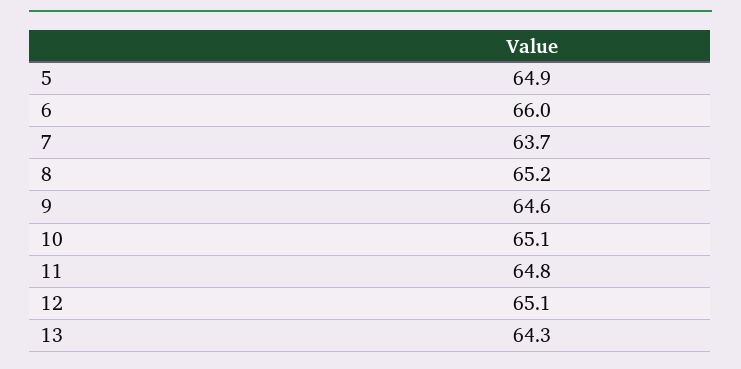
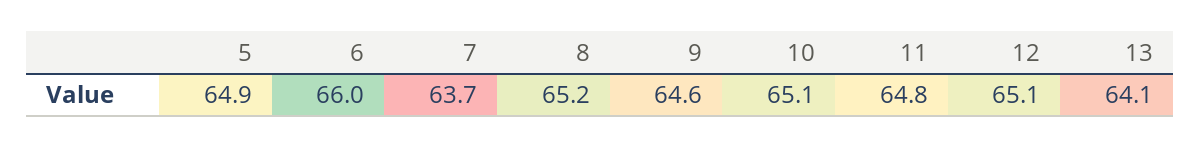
  {
    "5": 64.9,
    "6": 66,
    "7": 63.7,
    "8": 65.2,
    "9": 64.6,
    "10": 65.1,
    "11": 64.8,
    "12": 65.1,
-   "13": 64.3
+   "13": 64.1
  }

